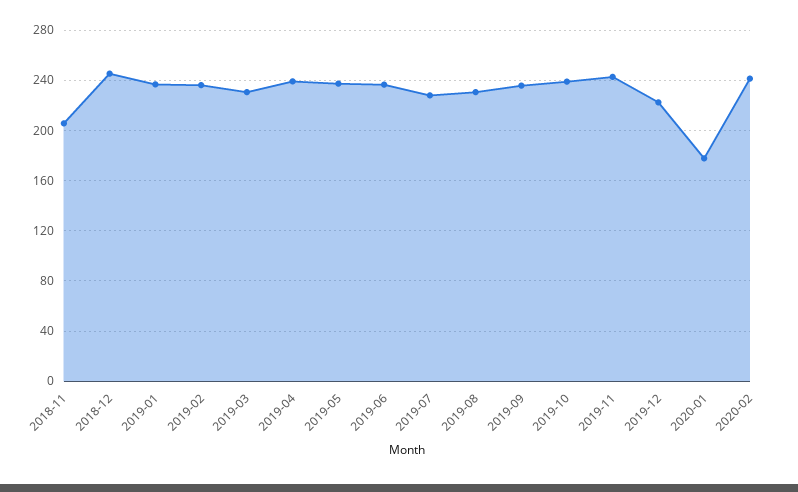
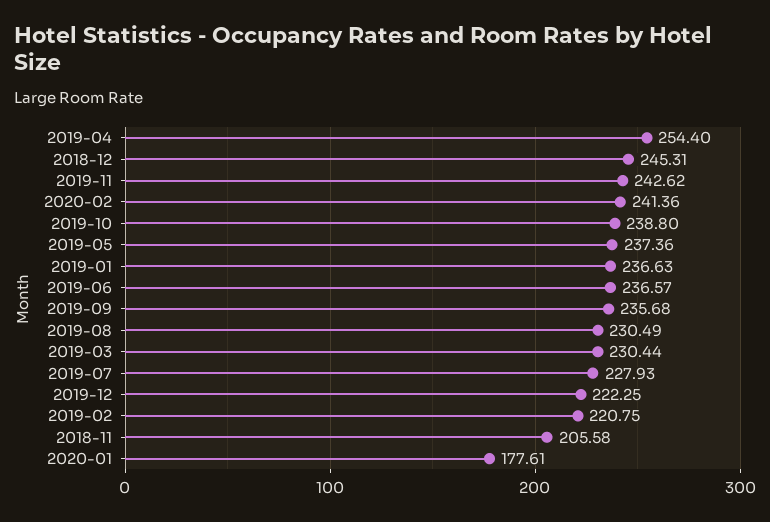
  {
    "2018-11": 205.58,
    "2018-12": 245.31,
    "2019-01": 236.63,
-   "2019-02": 235,
+   "2019-02": 220.75,
    "2019-03": 230.44,
-   "2019-04": 240,
+   "2019-04": 254.4,
    "2019-05": 237.36,
    "2019-06": 236.57,
    "2019-07": 227.93,
    "2019-08": 230.49,
    "2019-09": 235.68,
    "2019-10": 238.8,
    "2019-11": 242.62,
    "2019-12": 222.25,
    "2020-01": 177.61,
    "2020-02": 241.36
  }

